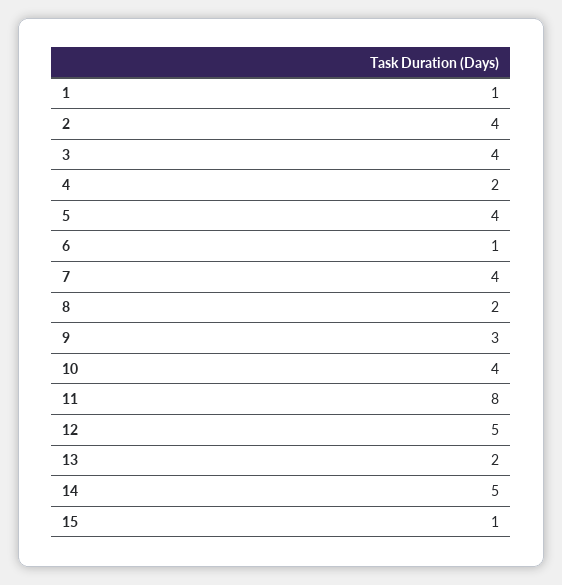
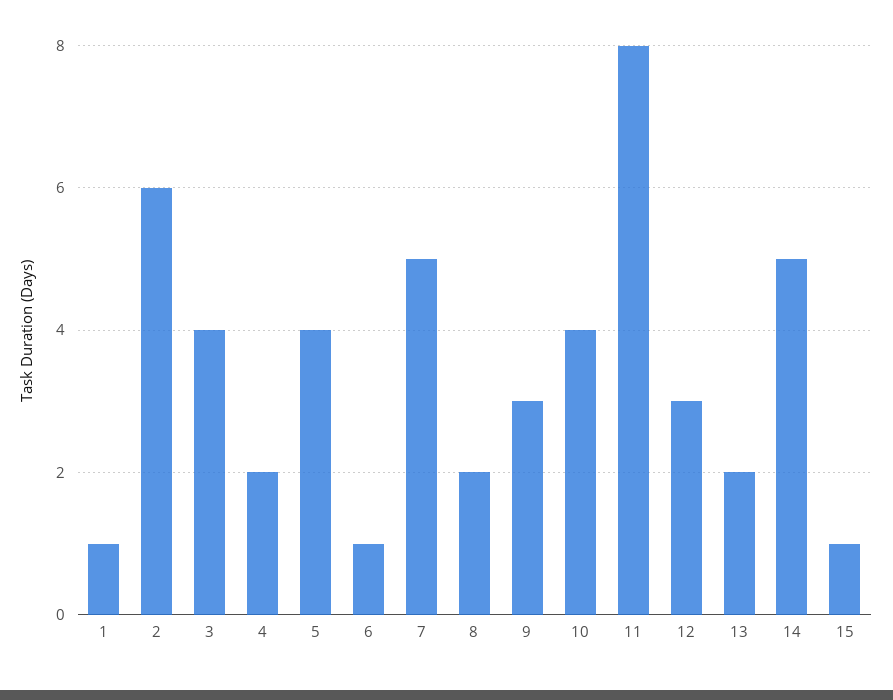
  {
    "1": 1,
-   "2": 4,
+   "2": 6,
    "3": 4,
    "4": 2,
    "5": 4,
    "6": 1,
-   "7": 4,
+   "7": 5,
    "8": 2,
    "9": 3,
    "10": 4,
    "11": 8,
-   "12": 5,
+   "12": 3,
    "13": 2,
    "14": 5,
    "15": 1
  }

